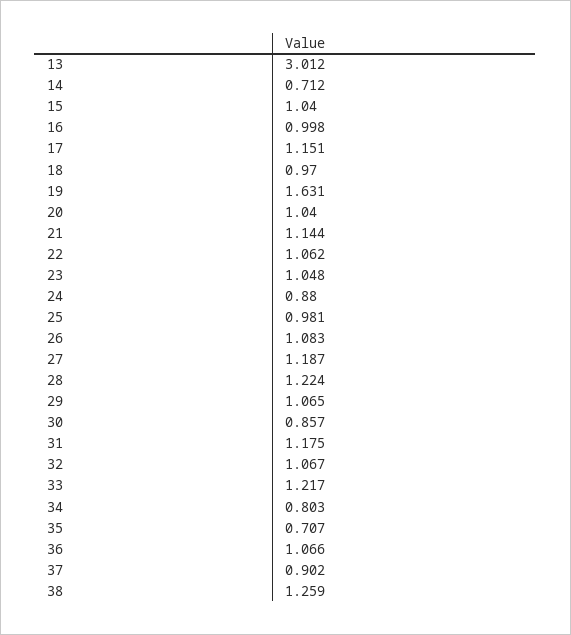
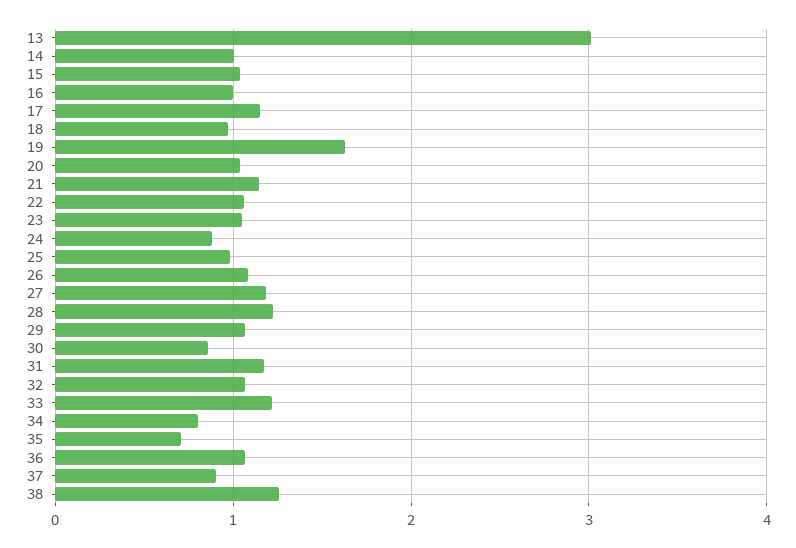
  {
    "13": 3.012,
-   "14": 0.712,
+   "14": 1,
    "15": 1.04,
    "16": 0.998,
    "17": 1.151,
    "18": 0.97,
    "19": 1.631,
    "20": 1.04,
    "21": 1.144,
    "22": 1.062,
    "23": 1.048,
    "24": 0.88,
    "25": 0.981,
    "26": 1.083,
    "27": 1.187,
    "28": 1.224,
    "29": 1.065,
    "30": 0.857,
    "31": 1.175,
    "32": 1.067,
    "33": 1.217,
    "34": 0.803,
    "35": 0.707,
    "36": 1.066,
    "37": 0.902,
    "38": 1.259
  }

